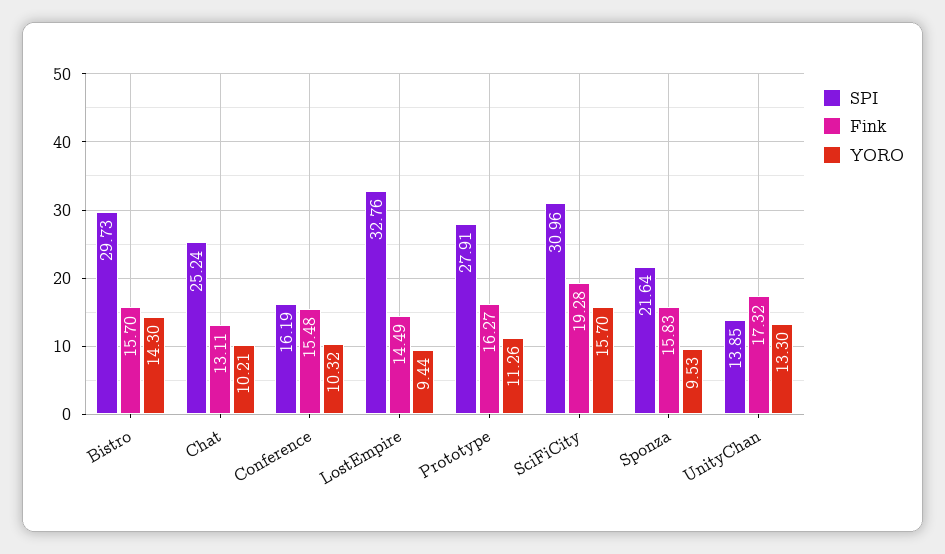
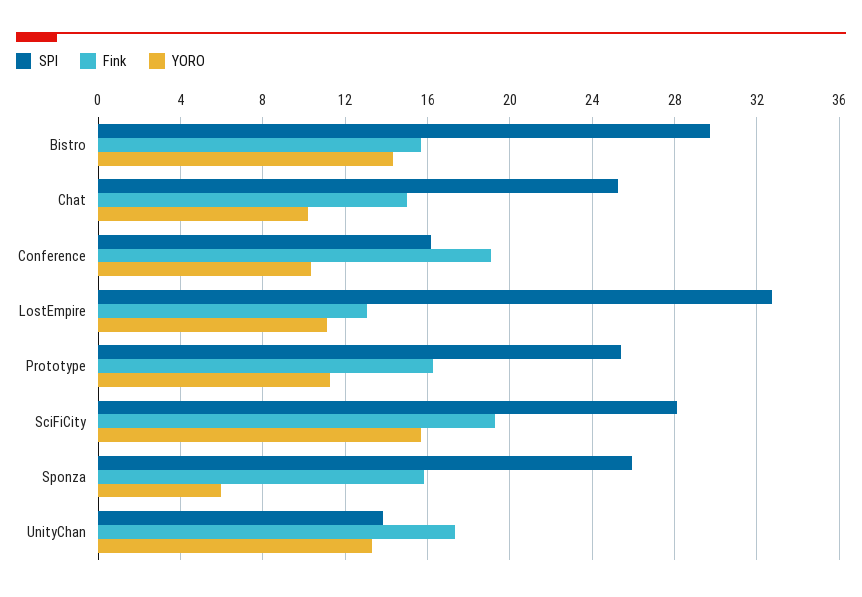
  {
    "SPI": {
      "Bistro": 29.73,
      "Chat": 25.24,
      "Conference": 16.19,
      "LostEmpire": 32.76,
-     "Prototype": 27.91,
+     "Prototype": 25.5,
-     "SciFiCity": 30.96,
+     "SciFiCity": 28,
-     "Sponza": 21.64,
+     "Sponza": 26,
      "UnityChan": 13.85
    },
    "Fink": {
      "Bistro": 15.7,
-     "Chat": 13.11,
+     "Chat": 15,
-     "Conference": 15.48,
+     "Conference": 19,
-     "LostEmpire": 14.49,
+     "LostEmpire": 13,
      "Prototype": 16.27,
      "SciFiCity": 19.28,
      "Sponza": 15.83,
      "UnityChan": 17.32
    },
    "YORO": {
      "Bistro": 14.3,
      "Chat": 10.21,
      "Conference": 10.32,
-     "LostEmpire": 9.44,
+     "LostEmpire": 11,
      "Prototype": 11.26,
      "SciFiCity": 15.7,
-     "Sponza": 9.53,
+     "Sponza": 6,
      "UnityChan": 13.3
    }
  }

